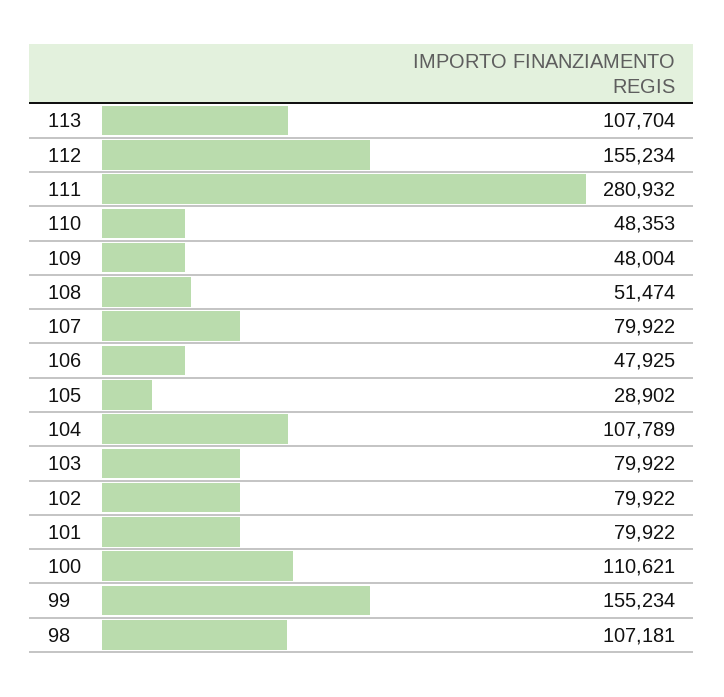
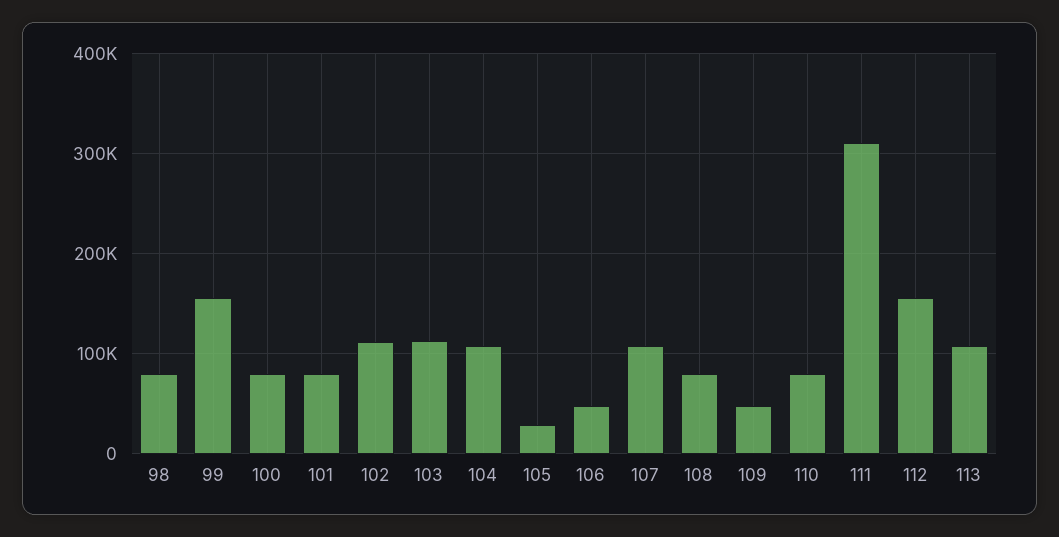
  {
    "113": 107704,
    "112": 155234,
-   "111": 280932,
+   "111": 310000,
-   "110": 48353,
+   "110": 80000,
    "109": 48004,
-   "108": 51474,
+   "108": 80000,
-   "107": 79922,
+   "107": 110000,
    "106": 47925,
    "105": 28902,
    "104": 107789,
-   "103": 79922,
+   "103": 110000,
-   "102": 79922,
+   "102": 110000,
    "101": 79922,
-   "100": 110621,
+   "100": 80000,
    "99": 155234,
-   "98": 107181
+   "98": 80000
  }

